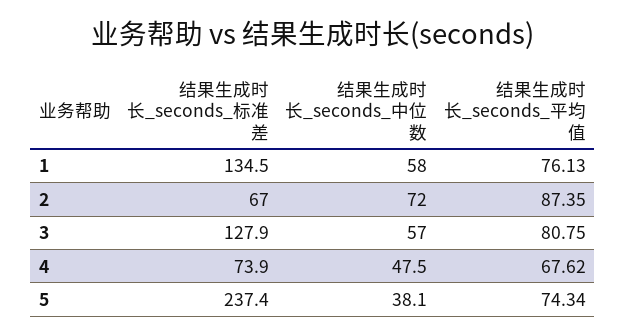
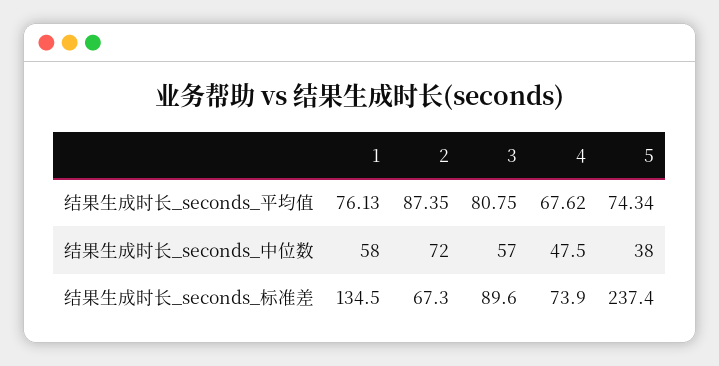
  {
    "结果生成时长_seconds_标准差": {
      "1": 134.5,
-     "2": 67,
+     "2": 67.3,
-     "3": 127.9,
+     "3": 89.6,
      "4": 73.9,
      "5": 237.4
    },
    "结果生成时长_seconds_中位数": {
      "1": 58,
      "2": 72,
      "3": 57,
      "4": 47.5,
-     "5": 38.1
+     "5": 38
    },
    "结果生成时长_seconds_平均值": {
      "1": 76.13,
      "2": 87.35,
      "3": 80.75,
      "4": 67.62,
      "5": 74.34
    }
  }

